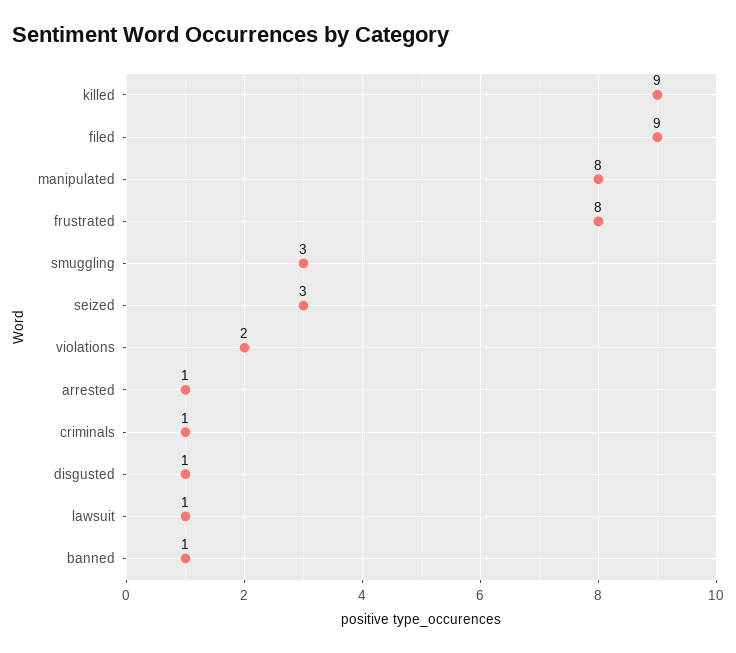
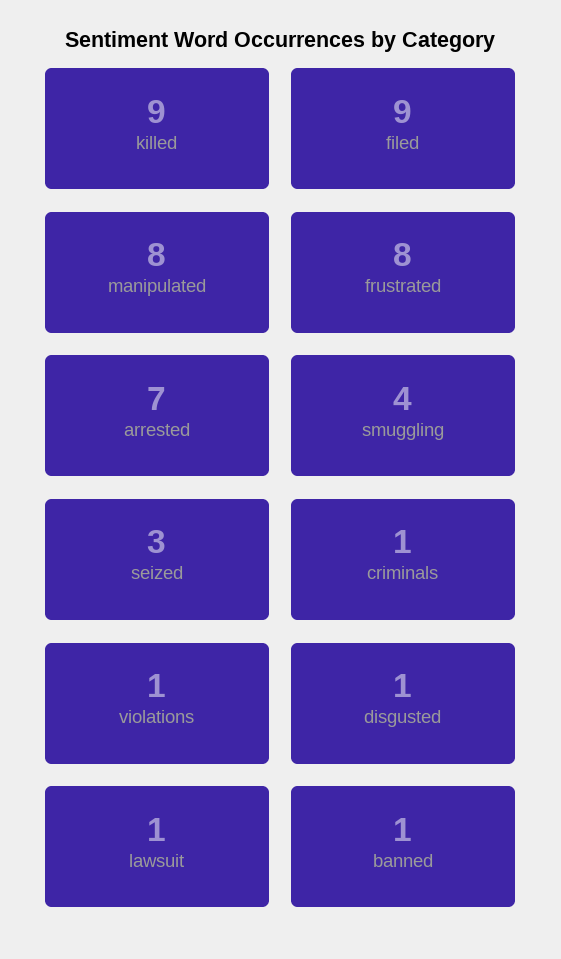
  {
    "killed": 9,
    "filed": 9,
    "manipulated": 8,
    "frustrated": 8,
-   "smuggling": 3,
+   "smuggling": 4,
    "seized": 3,
-   "violations": 2,
+   "violations": 1,
-   "arrested": 1,
+   "arrested": 7,
    "criminals": 1,
    "disgusted": 1,
    "lawsuit": 1,
    "banned": 1
  }

